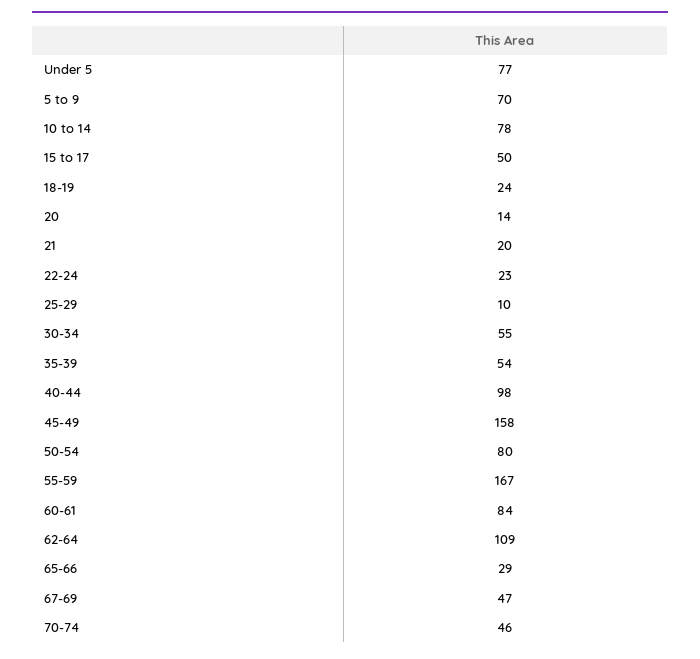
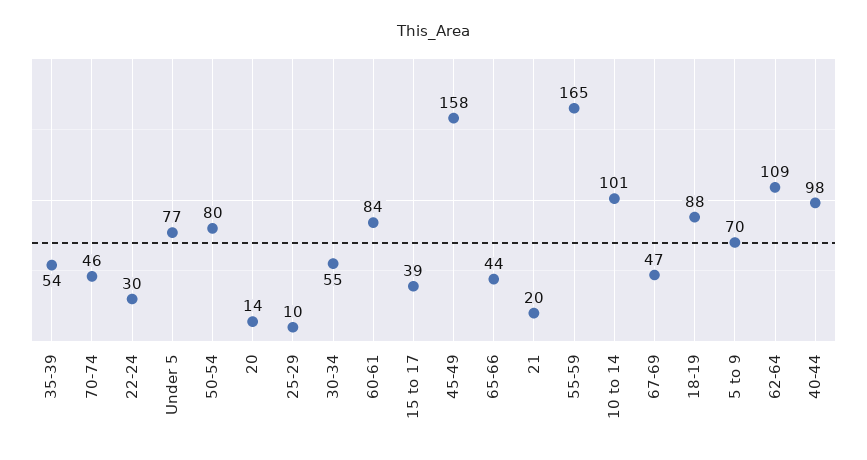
  {
    "Under 5": 77,
    "5 to 9": 70,
-   "10 to 14": 78,
+   "10 to 14": 101,
-   "15 to 17": 50,
+   "15 to 17": 39,
-   "18-19": 24,
+   "18-19": 88,
    "20": 14,
    "21": 20,
-   "22-24": 23,
+   "22-24": 30,
    "25-29": 10,
    "30-34": 55,
    "35-39": 54,
    "40-44": 98,
    "45-49": 158,
    "50-54": 80,
-   "55-59": 167,
+   "55-59": 165,
    "60-61": 84,
    "62-64": 109,
-   "65-66": 29,
+   "65-66": 44,
    "67-69": 47,
    "70-74": 46
  }

